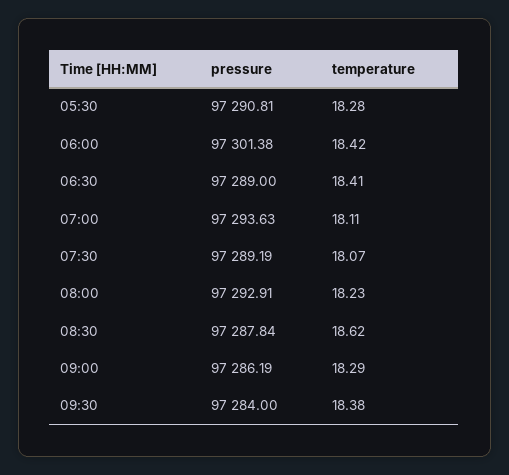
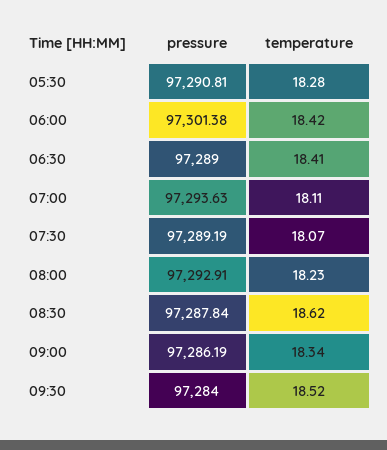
  {
    "pressure": {
      "05:30": 97290.81,
      "06:00": 97301.38,
      "06:30": 97289,
      "07:00": 97293.63,
      "07:30": 97289.19,
      "08:00": 97292.91,
      "08:30": 97287.84,
      "09:00": 97286.19,
      "09:30": 97284
    },
    "temperature": {
      "05:30": 18.28,
      "06:00": 18.42,
      "06:30": 18.41,
      "07:00": 18.11,
      "07:30": 18.07,
      "08:00": 18.23,
      "08:30": 18.62,
-     "09:00": 18.29,
+     "09:00": 18.34,
-     "09:30": 18.38
+     "09:30": 18.52
    }
  }

